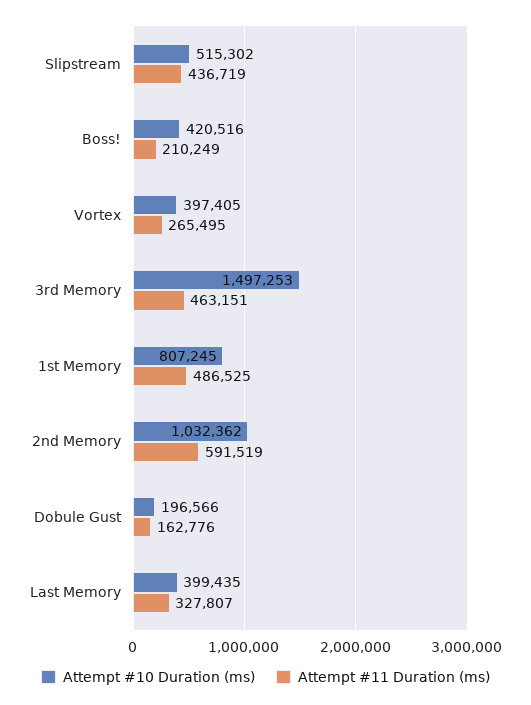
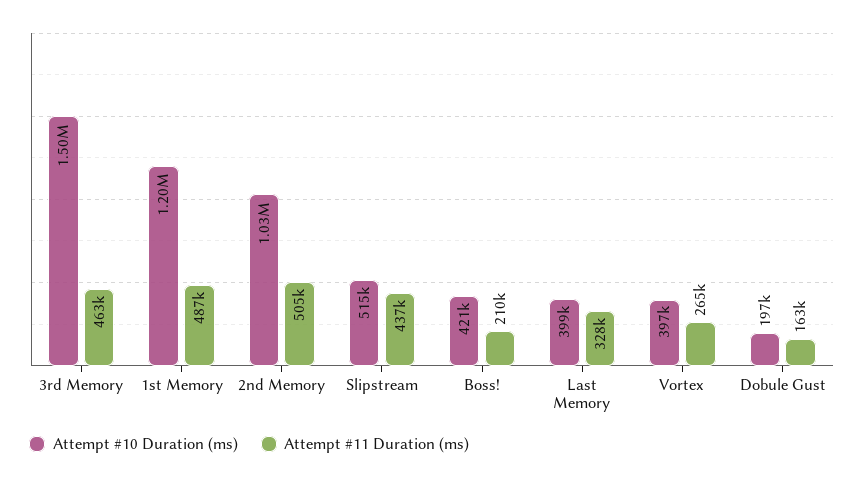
  {
    "Attempt #10 Duration (ms)": {
      "Slipstream": 515302,
      "Boss!": 420516,
      "Vortex": 397405,
      "3rd Memory": 1497253,
-     "1st Memory": 807245,
+     "1st Memory": 1200000,
      "2nd Memory": 1032362,
      "Dobule Gust": 196566,
      "Last Memory": 399435
    },
    "Attempt #11 Duration (ms)": {
      "Slipstream": 436719,
      "Boss!": 210249,
      "Vortex": 265495,
      "3rd Memory": 463151,
      "1st Memory": 486525,
-     "2nd Memory": 591519,
+     "2nd Memory": 505000,
      "Dobule Gust": 162776,
      "Last Memory": 327807
    }
  }

